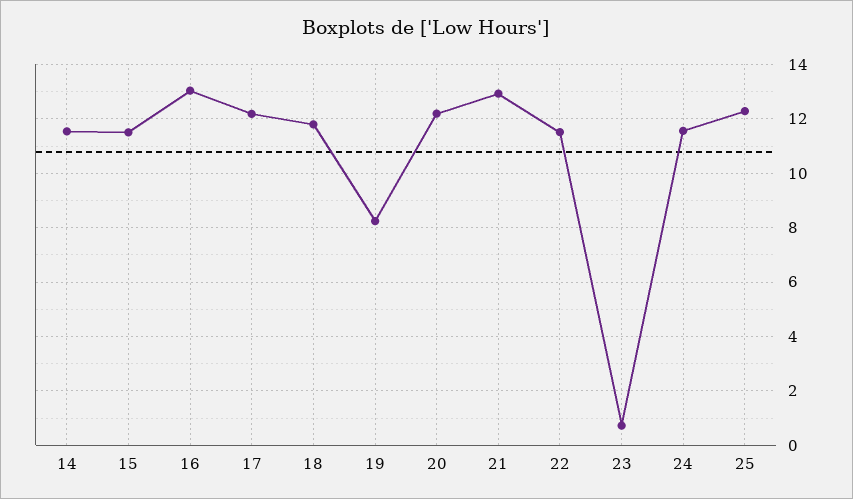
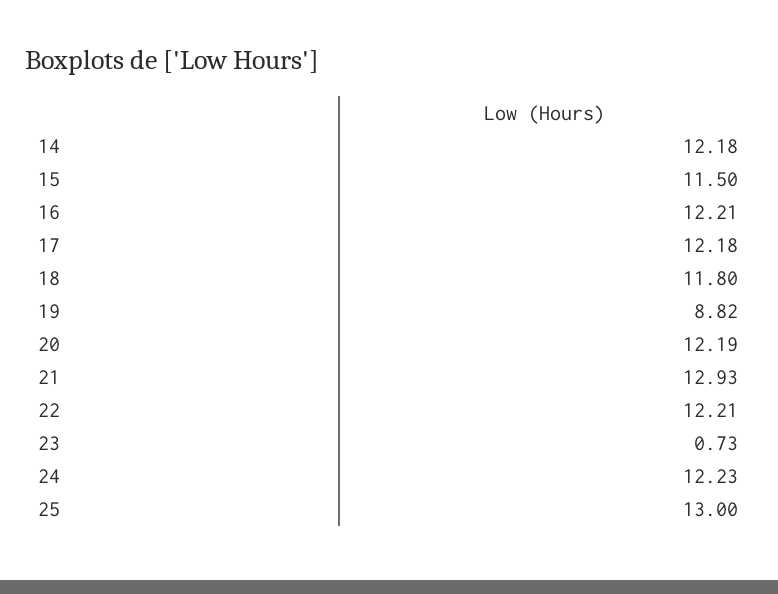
  {
-   "14": 11.5,
+   "14": 12.18,
    "15": 11.5,
-   "16": 13,
+   "16": 12.21,
    "17": 12.18,
    "18": 11.8,
-   "19": 8.25,
+   "19": 8.82,
    "20": 12.19,
    "21": 12.93,
-   "22": 11.5,
+   "22": 12.21,
    "23": 0.73,
-   "24": 11.5,
+   "24": 12.23,
-   "25": 12.25
+   "25": 13
  }

